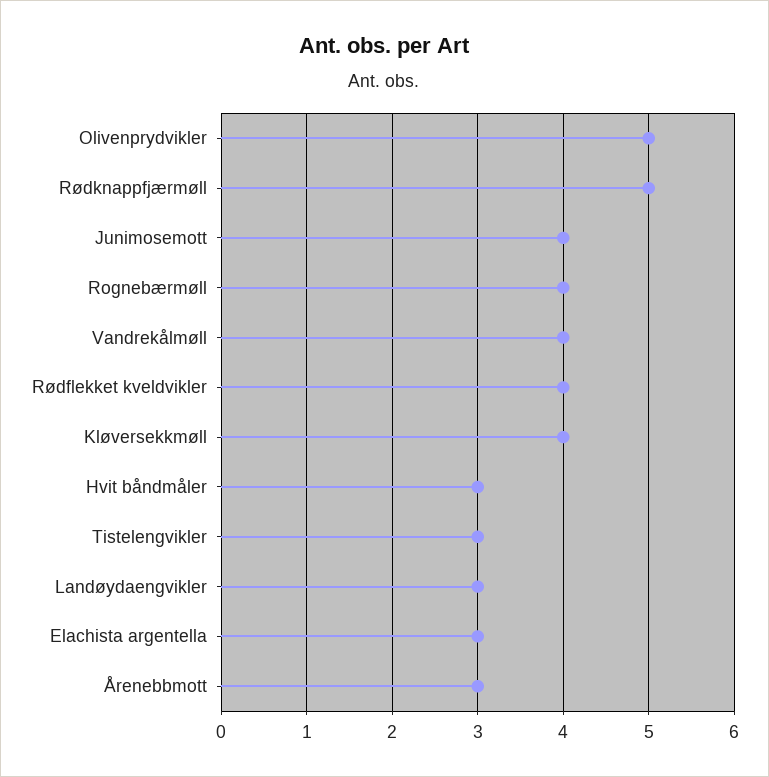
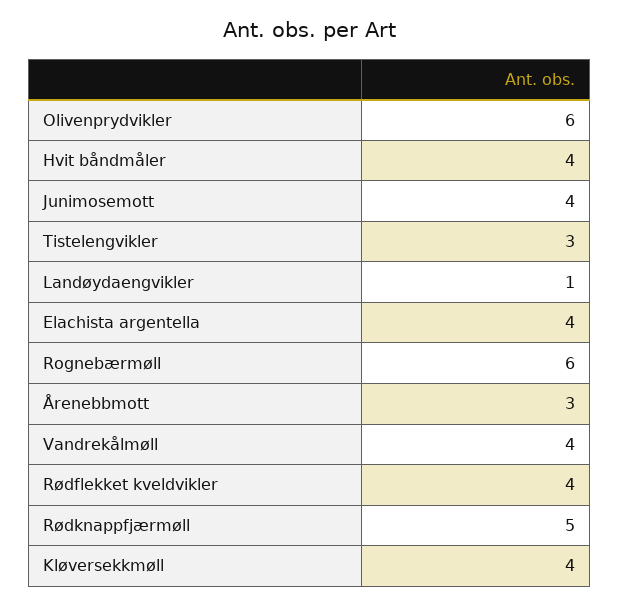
  {
-   "Olivenprydvikler": 5,
+   "Olivenprydvikler": 6,
    "Rødknappfjærmøll": 5,
    "Junimosemott": 4,
-   "Rognebærmøll": 4,
+   "Rognebærmøll": 6,
    "Vandrekålmøll": 4,
    "Rødflekket kveldvikler": 4,
    "Kløversekkmøll": 4,
-   "Hvit båndmåler": 3,
+   "Hvit båndmåler": 4,
    "Tistelengvikler": 3,
-   "Landøydaengvikler": 3,
+   "Landøydaengvikler": 1,
-   "Elachista argentella": 3,
+   "Elachista argentella": 4,
    "Årenebbmott": 3
  }

